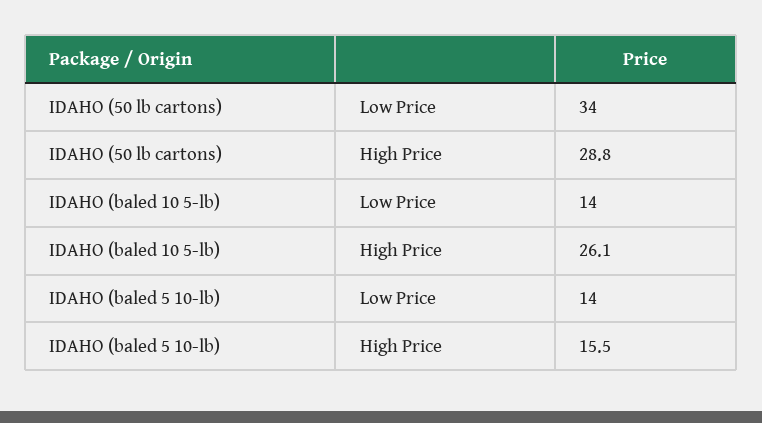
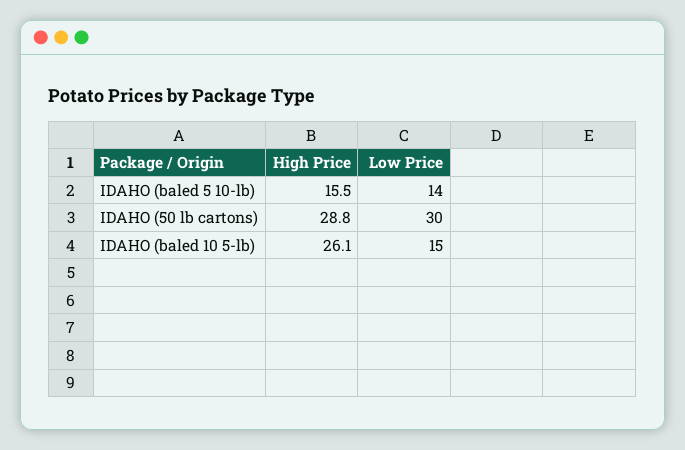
  {
    "IDAHO (50 lb cartons)": {
-     "Low Price": 34,
+     "Low Price": 30,
      "High Price": 28.8
    },
    "IDAHO (baled 10 5-lb)": {
-     "Low Price": 14,
+     "Low Price": 15,
      "High Price": 26.1
    },
    "IDAHO (baled 5 10-lb)": {
      "Low Price": 14,
      "High Price": 15.5
    }
  }

